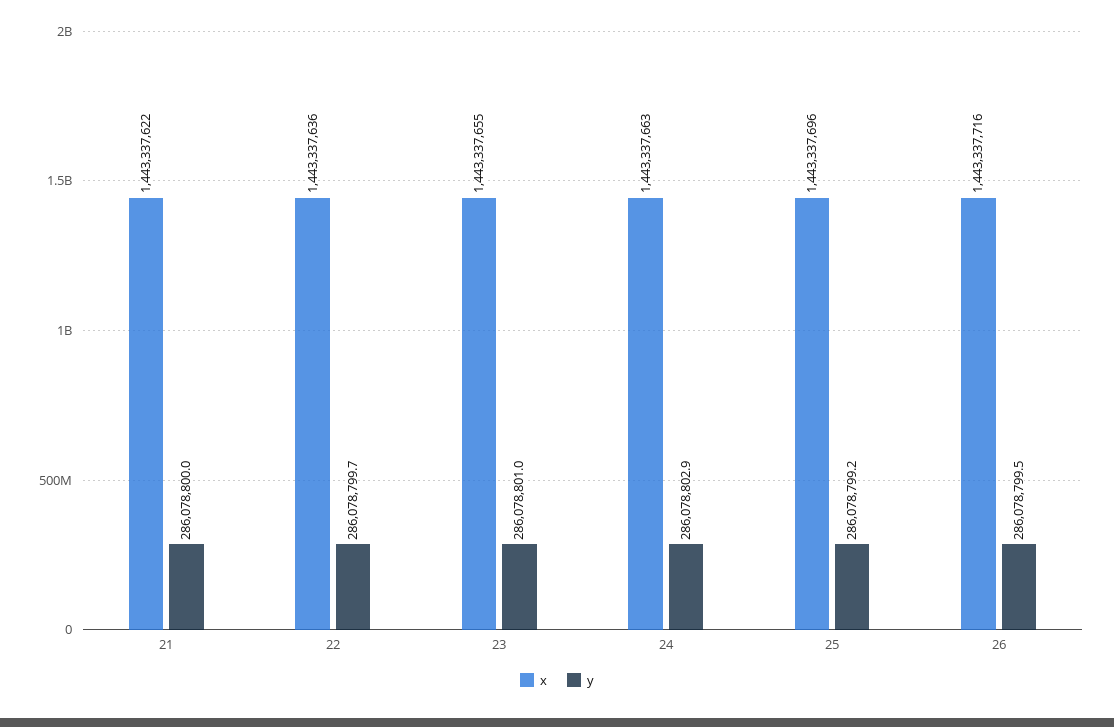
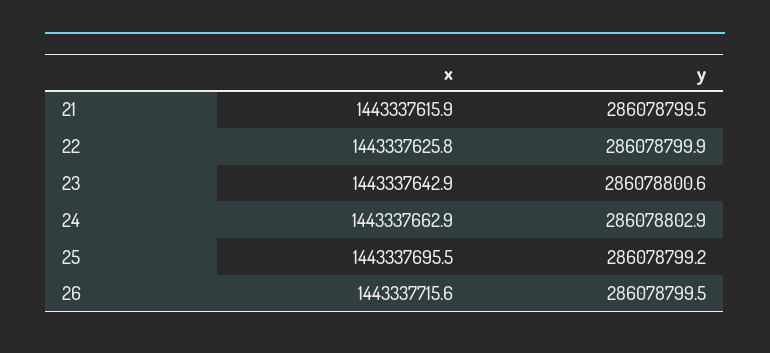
  {
    "x": {
-     "21": 1443337622,
+     "21": 1443337615.9,
-     "22": 1443337636,
+     "22": 1443337625.8,
-     "23": 1443337655,
+     "23": 1443337642.9,
      "24": 1443337662.9,
      "25": 1443337695.5,
      "26": 1443337715.6
    },
    "y": {
-     "21": 286078800,
+     "21": 286078799.5,
-     "22": 286078799.7,
+     "22": 286078799.9,
-     "23": 286078801,
+     "23": 286078800.6,
      "24": 286078802.9,
      "25": 286078799.2,
      "26": 286078799.5
    }
  }

